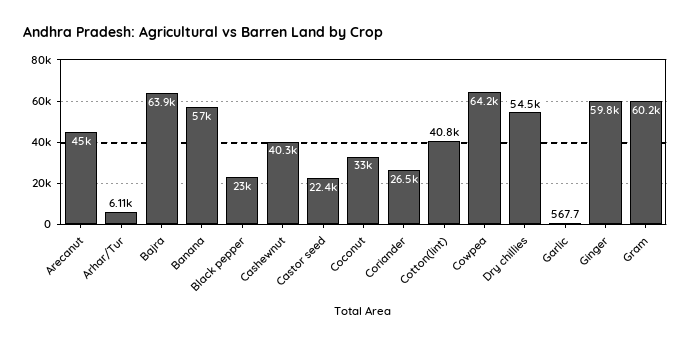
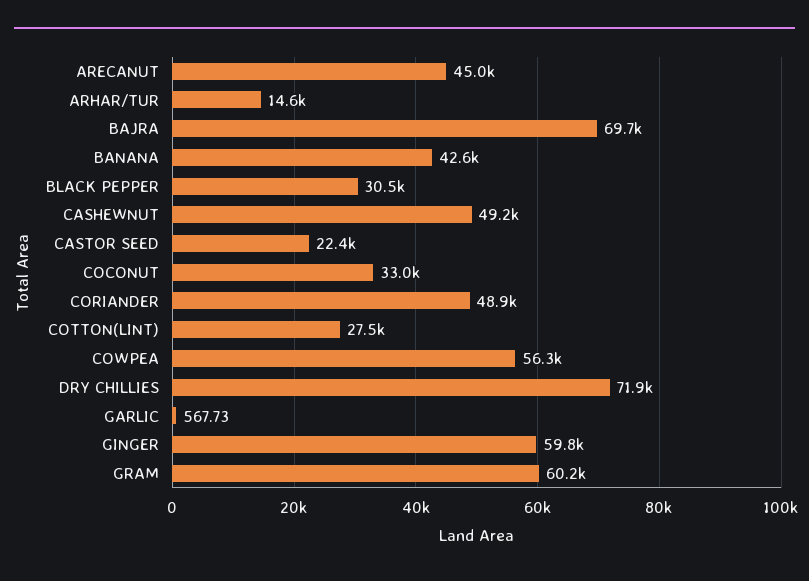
  {
    "Arecanut": 45000,
-   "Arhar/Tur": 6110,
+   "Arhar/Tur": 14600,
-   "Bajra": 63900,
+   "Bajra": 69700,
-   "Banana": 57000,
+   "Banana": 42600,
-   "Black pepper": 23000,
+   "Black pepper": 30500,
-   "Cashewnut": 40300,
+   "Cashewnut": 49200,
    "Castor seed": 22400,
    "Coconut": 33000,
-   "Coriander": 26500,
+   "Coriander": 48900,
-   "Cotton(lint)": 40800,
+   "Cotton(lint)": 27500,
-   "Cowpea": 64200,
+   "Cowpea": 56300,
-   "Dry chillies": 54500,
+   "Dry chillies": 71900,
    "Garlic": 567.73,
    "Ginger": 59800,
    "Gram": 60200
  }

